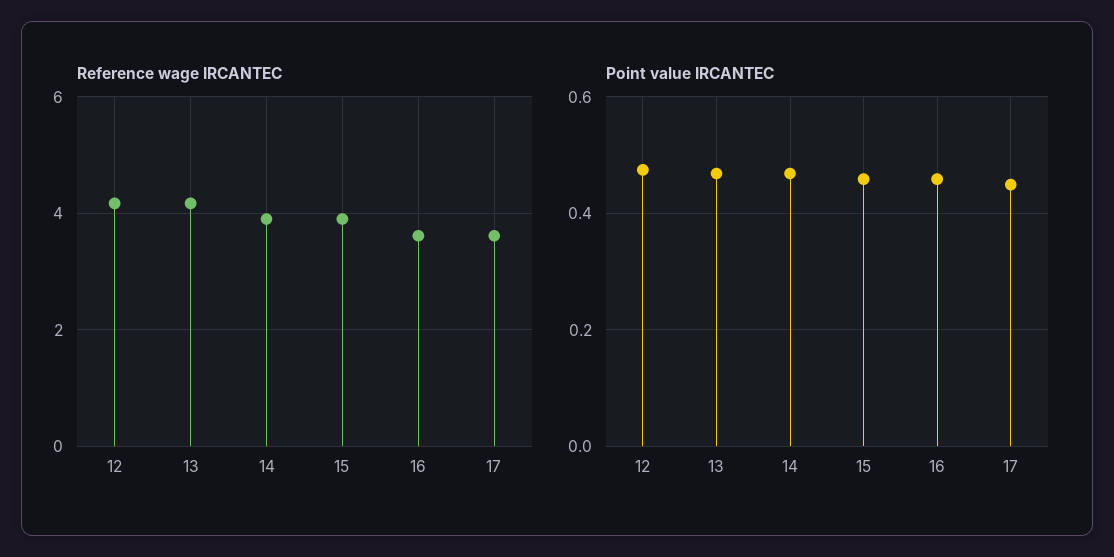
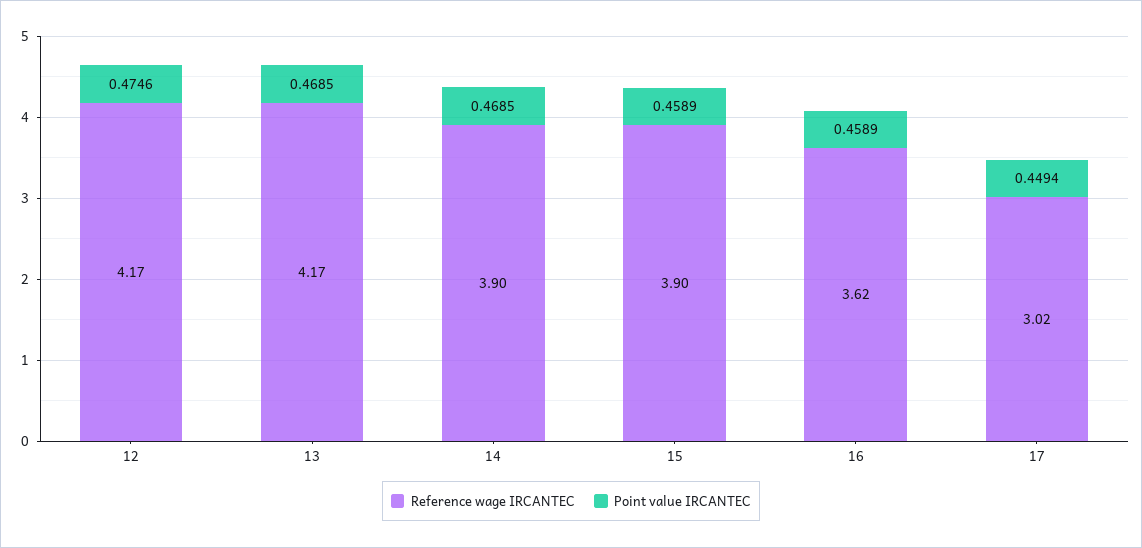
  {
    "Reference wage IRCANTEC": {
      "12": 4.17,
      "13": 4.17,
      "14": 3.9,
      "15": 3.9,
      "16": 3.62,
-     "17": 3.6
+     "17": 3.02
    },
    "Point value IRCANTEC": {
      "12": 0.4746,
      "13": 0.4685,
      "14": 0.4685,
      "15": 0.4589,
      "16": 0.4589,
      "17": 0.4494
    }
  }

